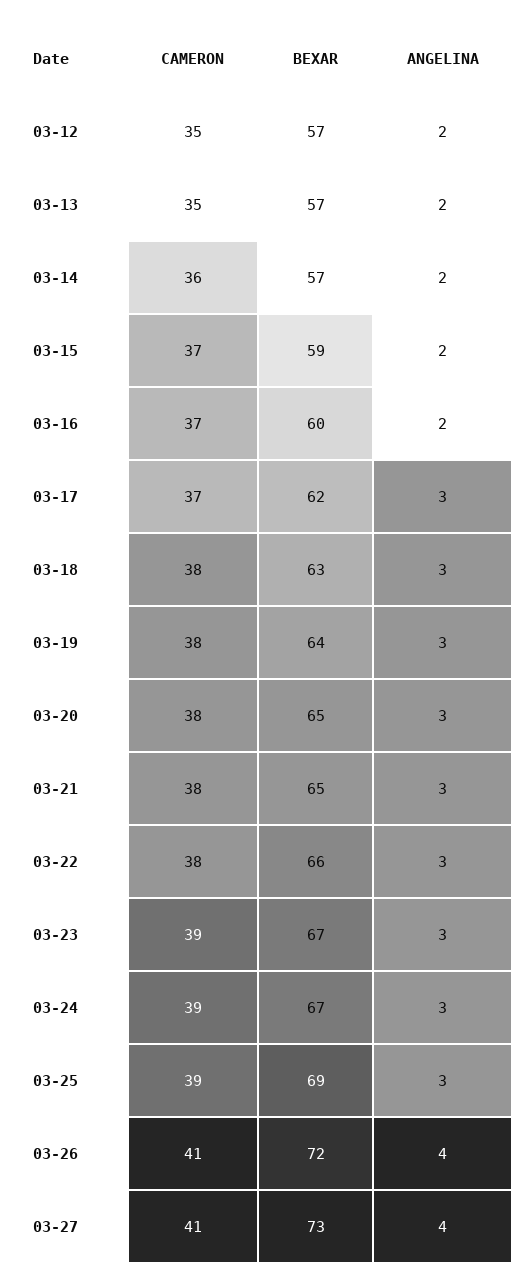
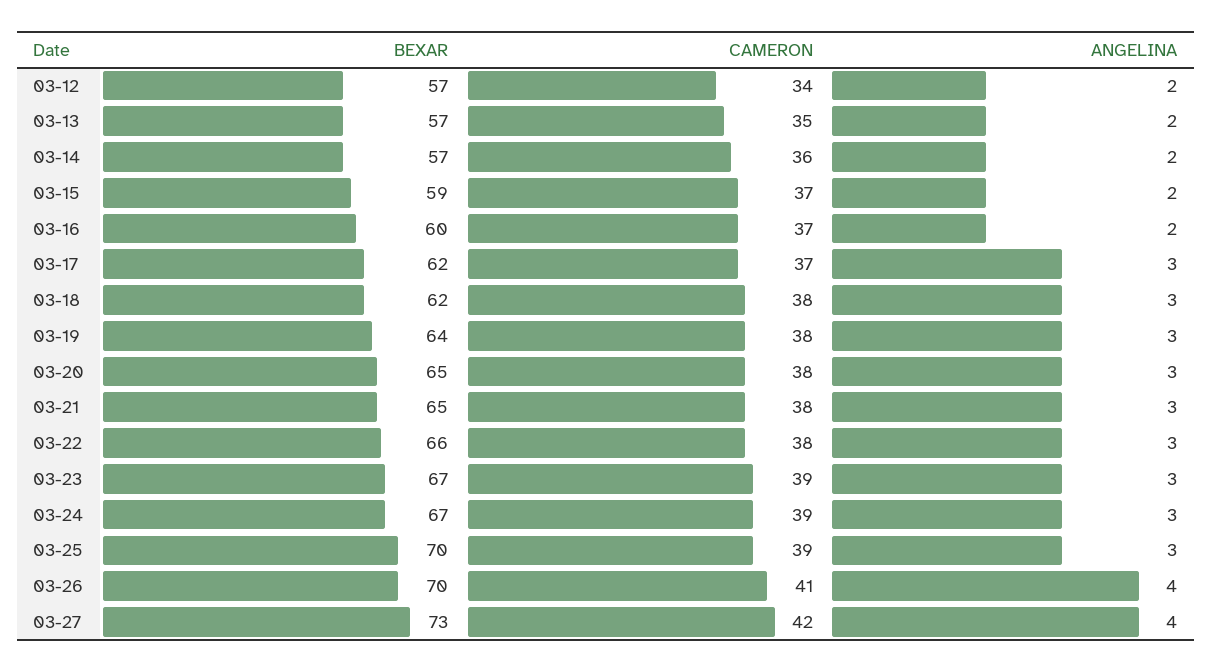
  {
    "CAMERON": {
-     "03-12": 35,
+     "03-12": 34,
      "03-13": 35,
      "03-14": 36,
      "03-15": 37,
      "03-16": 37,
      "03-17": 37,
      "03-18": 38,
      "03-19": 38,
      "03-20": 38,
      "03-21": 38,
      "03-22": 38,
      "03-23": 39,
      "03-24": 39,
      "03-25": 39,
      "03-26": 41,
-     "03-27": 41
+     "03-27": 42
    },
    "BEXAR": {
      "03-12": 57,
      "03-13": 57,
      "03-14": 57,
      "03-15": 59,
      "03-16": 60,
      "03-17": 62,
-     "03-18": 63,
+     "03-18": 62,
      "03-19": 64,
      "03-20": 65,
      "03-21": 65,
      "03-22": 66,
      "03-23": 67,
      "03-24": 67,
-     "03-25": 69,
+     "03-25": 70,
-     "03-26": 72,
+     "03-26": 70,
      "03-27": 73
    },
    "ANGELINA": {
      "03-12": 2,
      "03-13": 2,
      "03-14": 2,
      "03-15": 2,
      "03-16": 2,
      "03-17": 3,
      "03-18": 3,
      "03-19": 3,
      "03-20": 3,
      "03-21": 3,
      "03-22": 3,
      "03-23": 3,
      "03-24": 3,
      "03-25": 3,
      "03-26": 4,
      "03-27": 4
    }
  }

